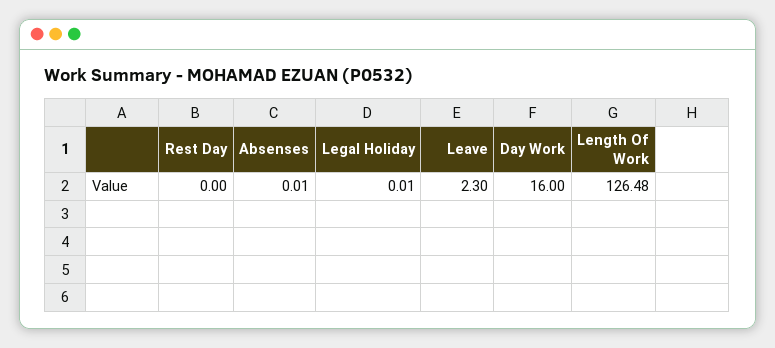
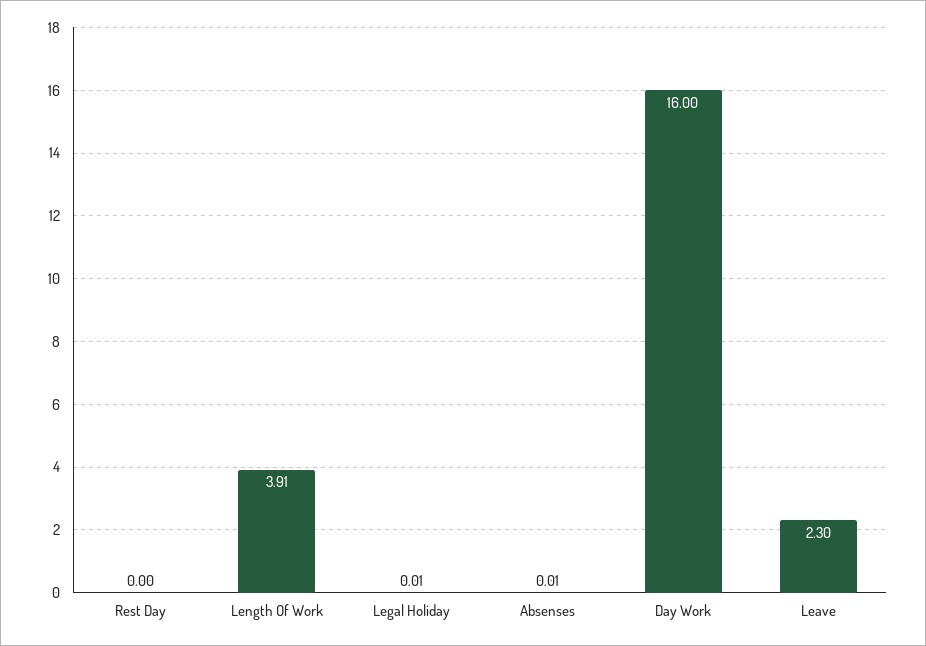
  {
    "Rest Day": 0,
    "Absenses": 0.01,
    "Legal Holiday": 0.01,
    "Leave": 2.3,
    "Day Work": 16,
-   "Length Of Work": 126.48
+   "Length Of Work": 3.91
  }

